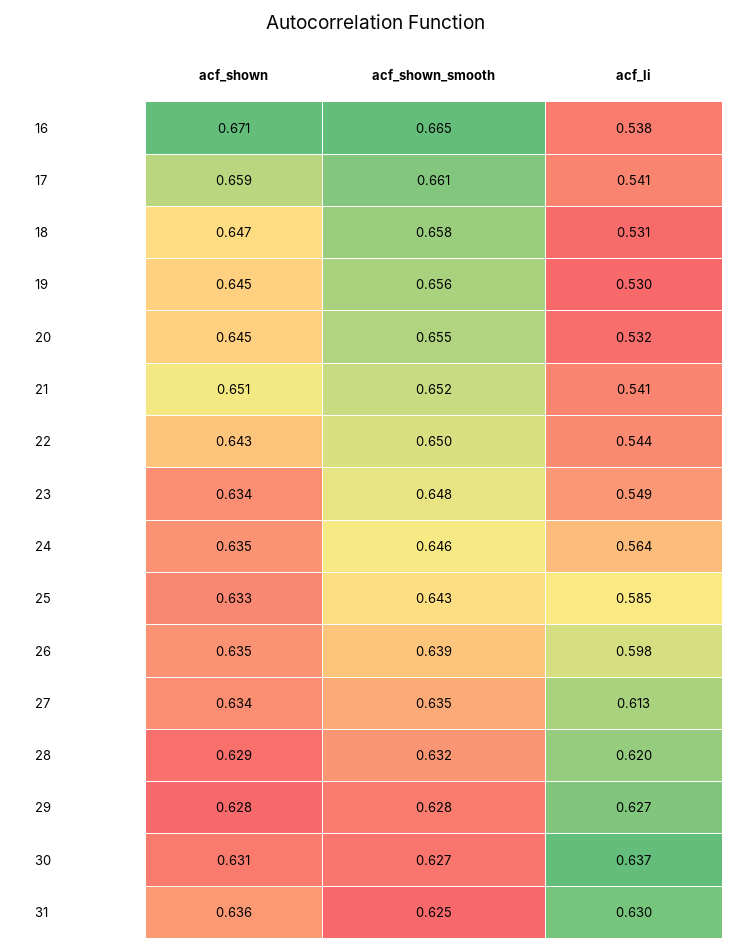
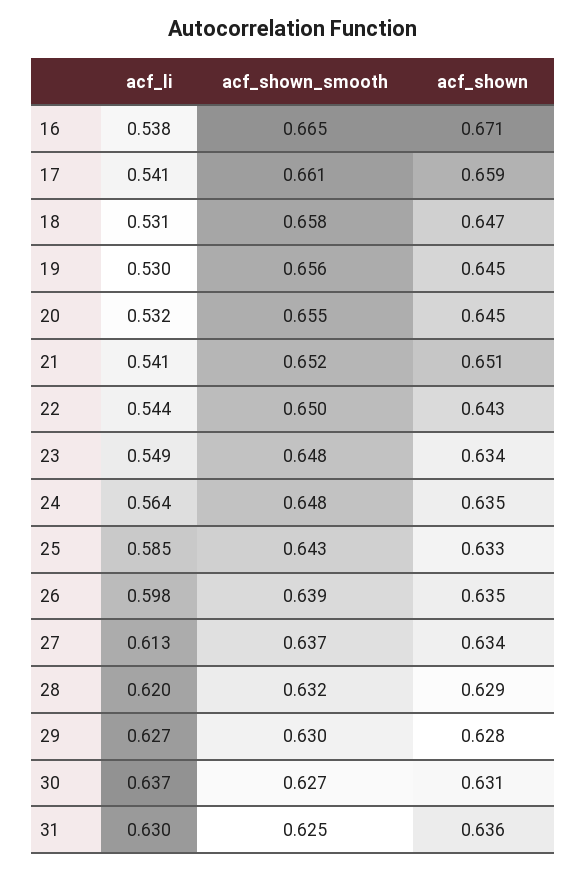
  {
    "acf_shown": {
      "16": 0.671,
      "17": 0.659,
      "18": 0.647,
      "19": 0.645,
      "20": 0.645,
      "21": 0.651,
      "22": 0.643,
      "23": 0.634,
      "24": 0.635,
      "25": 0.633,
      "26": 0.635,
      "27": 0.634,
      "28": 0.629,
      "29": 0.628,
      "30": 0.631,
      "31": 0.636
    },
    "acf_shown_smooth": {
      "16": 0.665,
      "17": 0.661,
      "18": 0.658,
      "19": 0.656,
      "20": 0.655,
      "21": 0.652,
      "22": 0.65,
      "23": 0.648,
-     "24": 0.646,
+     "24": 0.648,
      "25": 0.643,
      "26": 0.639,
-     "27": 0.635,
+     "27": 0.637,
      "28": 0.632,
-     "29": 0.628,
+     "29": 0.63,
      "30": 0.627,
      "31": 0.625
    },
    "acf_li": {
      "16": 0.538,
      "17": 0.541,
      "18": 0.531,
      "19": 0.53,
      "20": 0.532,
      "21": 0.541,
      "22": 0.544,
      "23": 0.549,
      "24": 0.564,
      "25": 0.585,
      "26": 0.598,
      "27": 0.613,
      "28": 0.62,
      "29": 0.627,
      "30": 0.637,
      "31": 0.63
    }
  }

